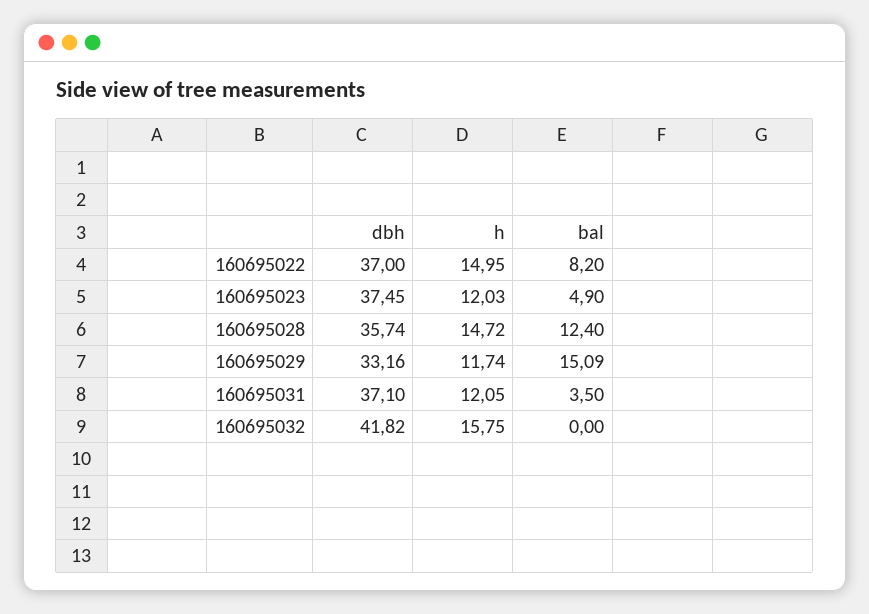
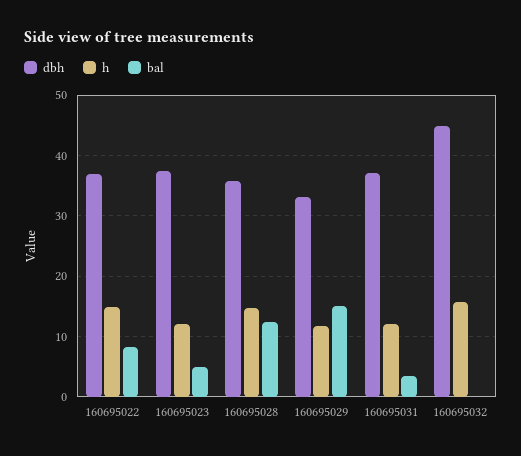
  {
    "dbh": {
      "160695022": 37,
      "160695023": 37.45,
      "160695028": 35.74,
      "160695029": 33.16,
      "160695031": 37.1,
-     "160695032": 41.82
+     "160695032": 45
    },
    "h": {
      "160695022": 14.95,
      "160695023": 12.03,
      "160695028": 14.72,
      "160695029": 11.74,
      "160695031": 12.05,
      "160695032": 15.75
    },
    "bal": {
      "160695022": 8.2,
      "160695023": 4.9,
      "160695028": 12.4,
      "160695029": 15.09,
      "160695031": 3.5,
      "160695032": 0
    }
  }

